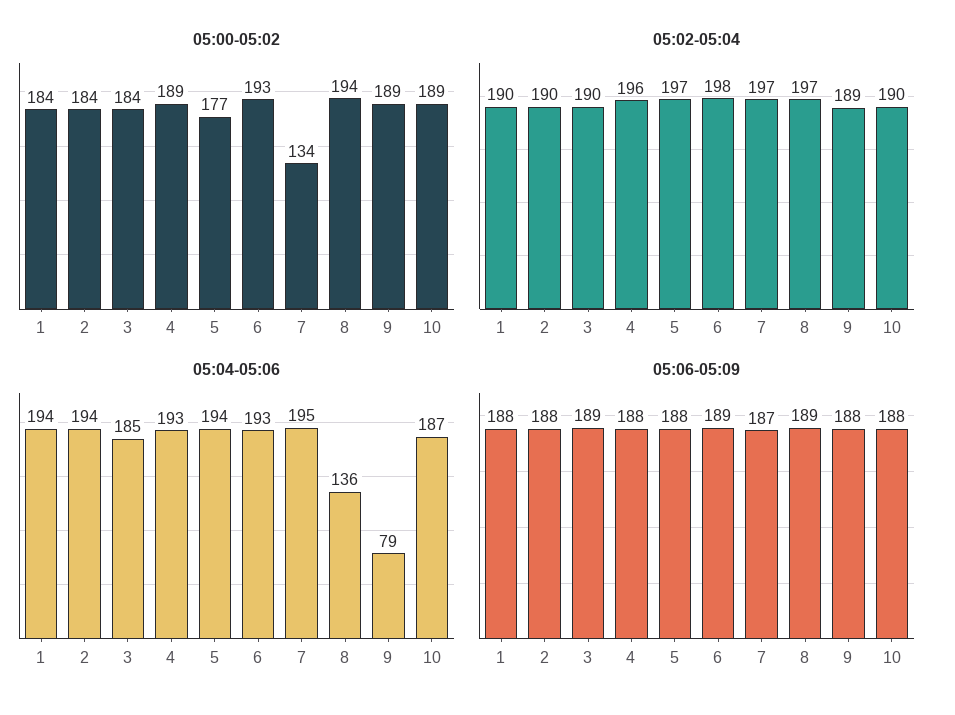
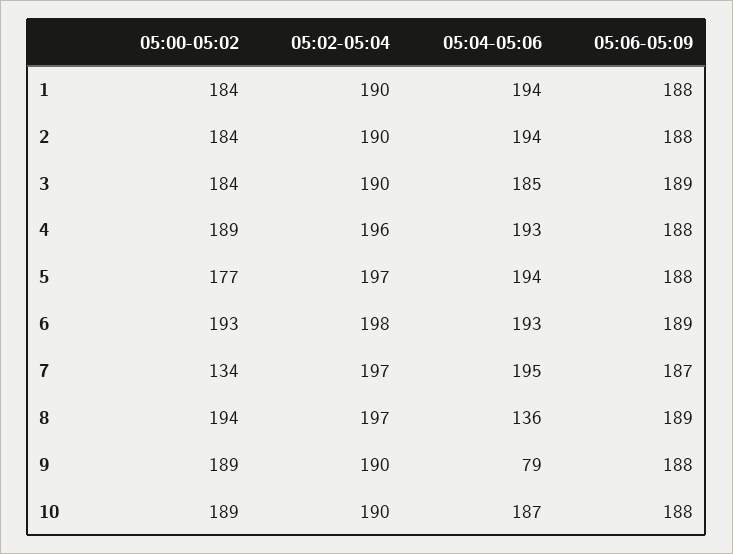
  {
    "05:00-05:02": {
      "1": 184,
      "2": 184,
      "3": 184,
      "4": 189,
      "5": 177,
      "6": 193,
      "7": 134,
      "8": 194,
      "9": 189,
      "10": 189
    },
    "05:02-05:04": {
      "1": 190,
      "2": 190,
      "3": 190,
      "4": 196,
      "5": 197,
      "6": 198,
      "7": 197,
      "8": 197,
-     "9": 189,
+     "9": 190,
      "10": 190
    },
    "05:04-05:06": {
      "1": 194,
      "2": 194,
      "3": 185,
      "4": 193,
      "5": 194,
      "6": 193,
      "7": 195,
      "8": 136,
      "9": 79,
      "10": 187
    },
    "05:06-05:09": {
      "1": 188,
      "2": 188,
      "3": 189,
      "4": 188,
      "5": 188,
      "6": 189,
      "7": 187,
      "8": 189,
      "9": 188,
      "10": 188
    }
  }

